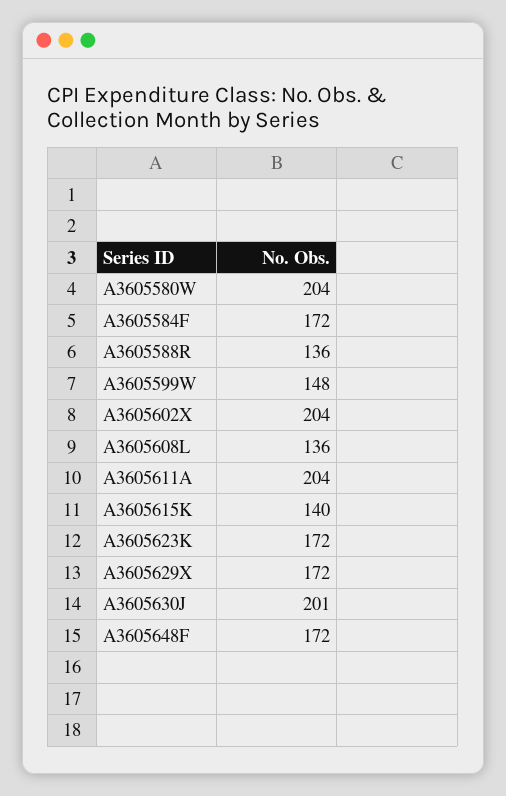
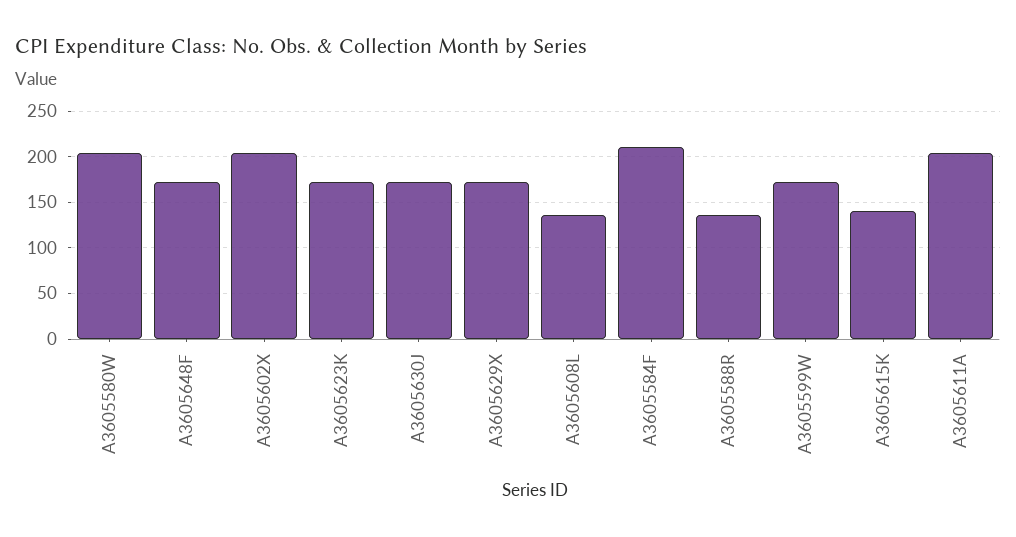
  {
    "A3605580W": 204,
-   "A3605584F": 172,
+   "A3605584F": 210,
    "A3605588R": 136,
-   "A3605599W": 148,
+   "A3605599W": 170,
    "A3605602X": 204,
    "A3605608L": 136,
    "A3605611A": 204,
    "A3605615K": 140,
    "A3605623K": 172,
    "A3605629X": 172,
-   "A3605630J": 201,
+   "A3605630J": 170,
    "A3605648F": 172
  }

